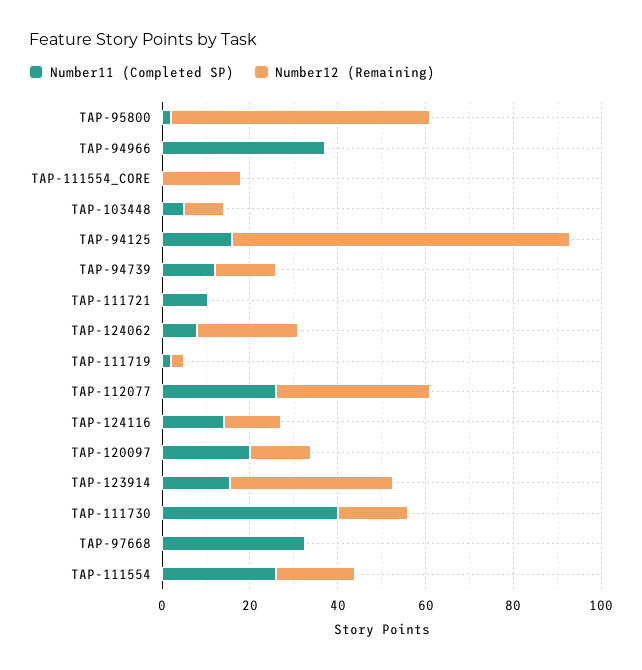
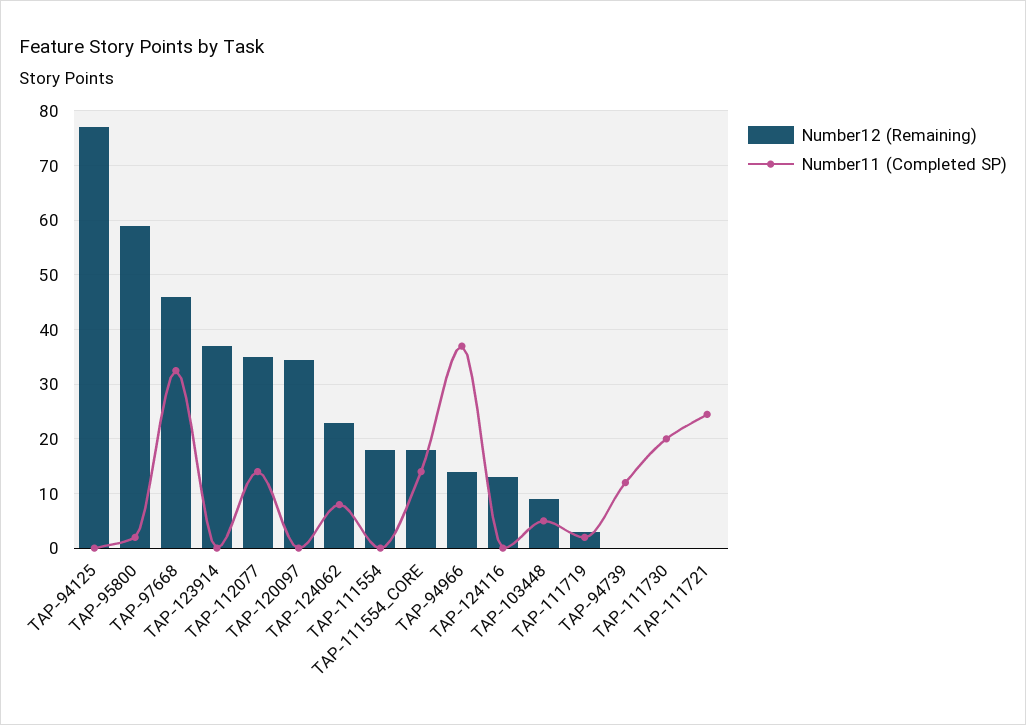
  {
    "Number11 (Completed SP)": {
      "TAP-95800": 2,
      "TAP-94966": 38,
-     "TAP-111554_CORE": 0,
+     "TAP-111554_CORE": 14,
      "TAP-103448": 6,
-     "TAP-94125": 15,
+     "TAP-94125": 0,
      "TAP-94739": 12,
-     "TAP-111721": 10,
+     "TAP-111721": 24,
      "TAP-124062": 8,
      "TAP-111719": 2,
-     "TAP-112077": 25,
+     "TAP-112077": 14,
-     "TAP-124116": 15,
+     "TAP-124116": 0,
-     "TAP-120097": 20,
+     "TAP-120097": 0,
-     "TAP-123914": 15,
+     "TAP-123914": 0,
-     "TAP-111730": 40,
+     "TAP-111730": 20,
      "TAP-97668": 32,
-     "TAP-111554": 25
+     "TAP-111554": 0
    },
    "Number12 (Remaining)": {
      "TAP-95800": 60,
-     "TAP-94966": 0,
+     "TAP-94966": 14,
      "TAP-111554_CORE": 18,
      "TAP-103448": 10,
      "TAP-94125": 78,
-     "TAP-94739": 15,
+     "TAP-94739": 0,
      "TAP-111721": 0,
      "TAP-124062": 24,
      "TAP-111719": 4,
      "TAP-112077": 36,
      "TAP-124116": 14,
-     "TAP-120097": 15,
+     "TAP-120097": 34,
      "TAP-123914": 38,
-     "TAP-111730": 15,
+     "TAP-111730": 0,
-     "TAP-97668": 0,
+     "TAP-97668": 46,
      "TAP-111554": 18
    }
  }

